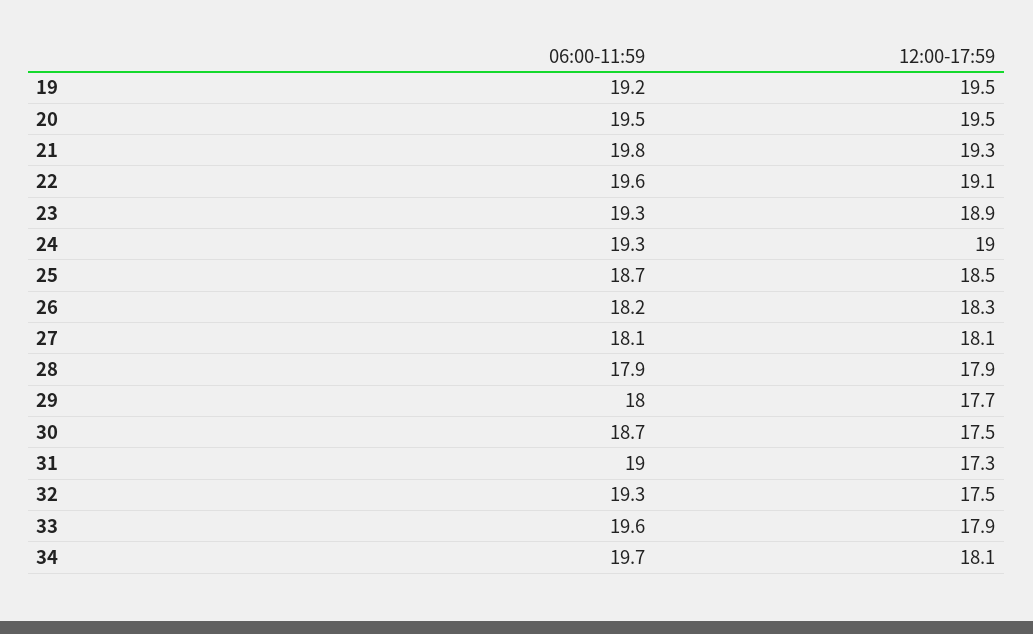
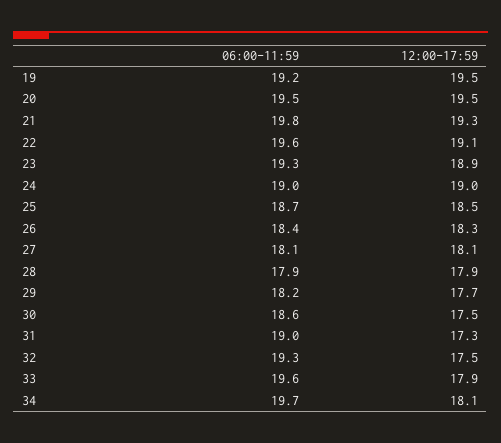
  {
    "06:00-11:59": {
      "19": 19.2,
      "20": 19.5,
      "21": 19.8,
      "22": 19.6,
      "23": 19.3,
-     "24": 19.3,
+     "24": 19,
      "25": 18.7,
-     "26": 18.2,
+     "26": 18.4,
      "27": 18.1,
      "28": 17.9,
-     "29": 18,
+     "29": 18.2,
-     "30": 18.7,
+     "30": 18.6,
      "31": 19,
      "32": 19.3,
      "33": 19.6,
      "34": 19.7
    },
    "12:00-17:59": {
      "19": 19.5,
      "20": 19.5,
      "21": 19.3,
      "22": 19.1,
      "23": 18.9,
      "24": 19,
      "25": 18.5,
      "26": 18.3,
      "27": 18.1,
      "28": 17.9,
      "29": 17.7,
      "30": 17.5,
      "31": 17.3,
      "32": 17.5,
      "33": 17.9,
      "34": 18.1
    }
  }

